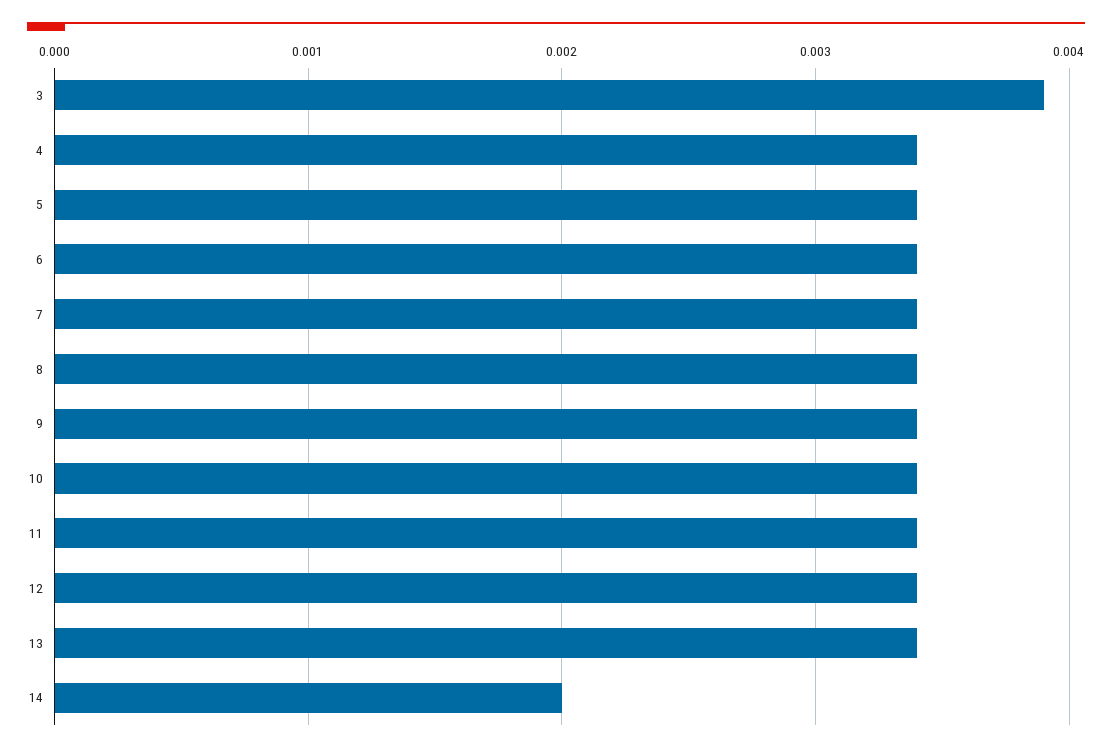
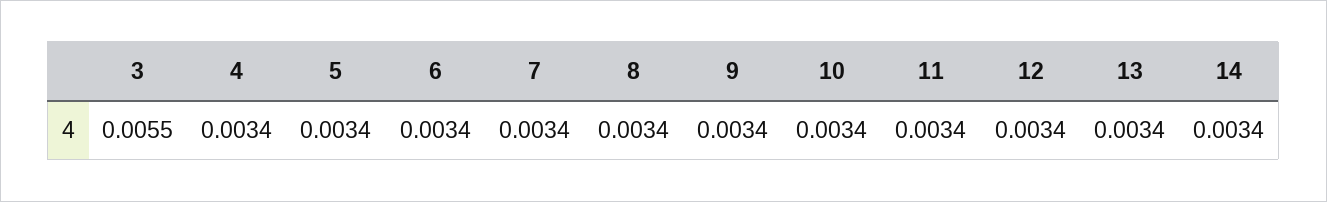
  {
-   "3": 0.0039,
+   "3": 0.0055,
    "4": 0.0034,
    "5": 0.0034,
    "6": 0.0034,
    "7": 0.0034,
    "8": 0.0034,
    "9": 0.0034,
    "10": 0.0034,
    "11": 0.0034,
    "12": 0.0034,
    "13": 0.0034,
-   "14": 0.002
+   "14": 0.0034
  }

